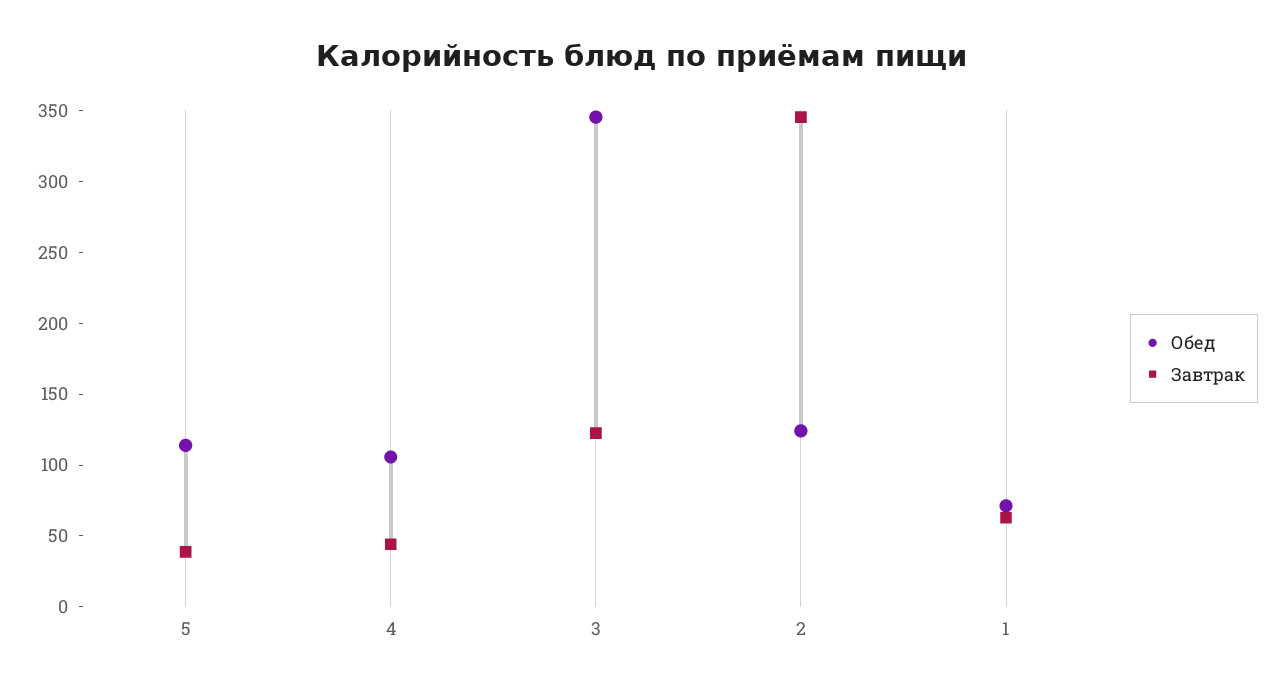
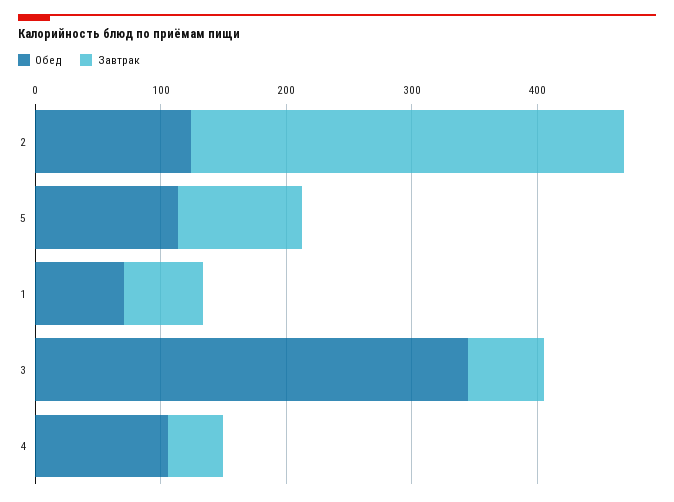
  {
    "Обед": {
      "5": 110,
      "4": 110,
      "3": 350,
      "2": 120,
      "1": 70
    },
    "Завтрак": {
-     "5": 40,
+     "5": 100,
      "4": 40,
-     "3": 120,
+     "3": 60,
      "2": 350,
      "1": 60
    }
  }

